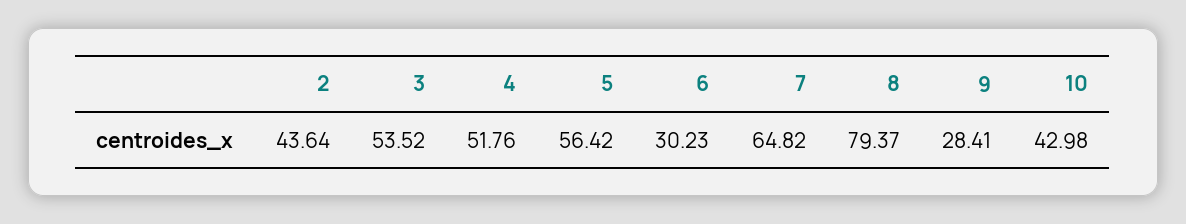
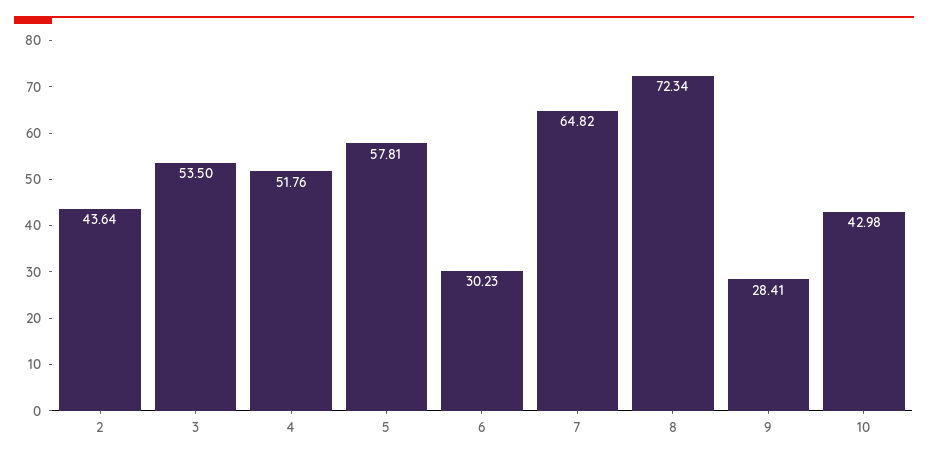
  {
    "2": 43.64,
-   "3": 53.52,
+   "3": 53.5,
    "4": 51.76,
-   "5": 56.42,
+   "5": 57.81,
    "6": 30.23,
    "7": 64.82,
-   "8": 79.37,
+   "8": 72.34,
    "9": 28.41,
    "10": 42.98
  }

